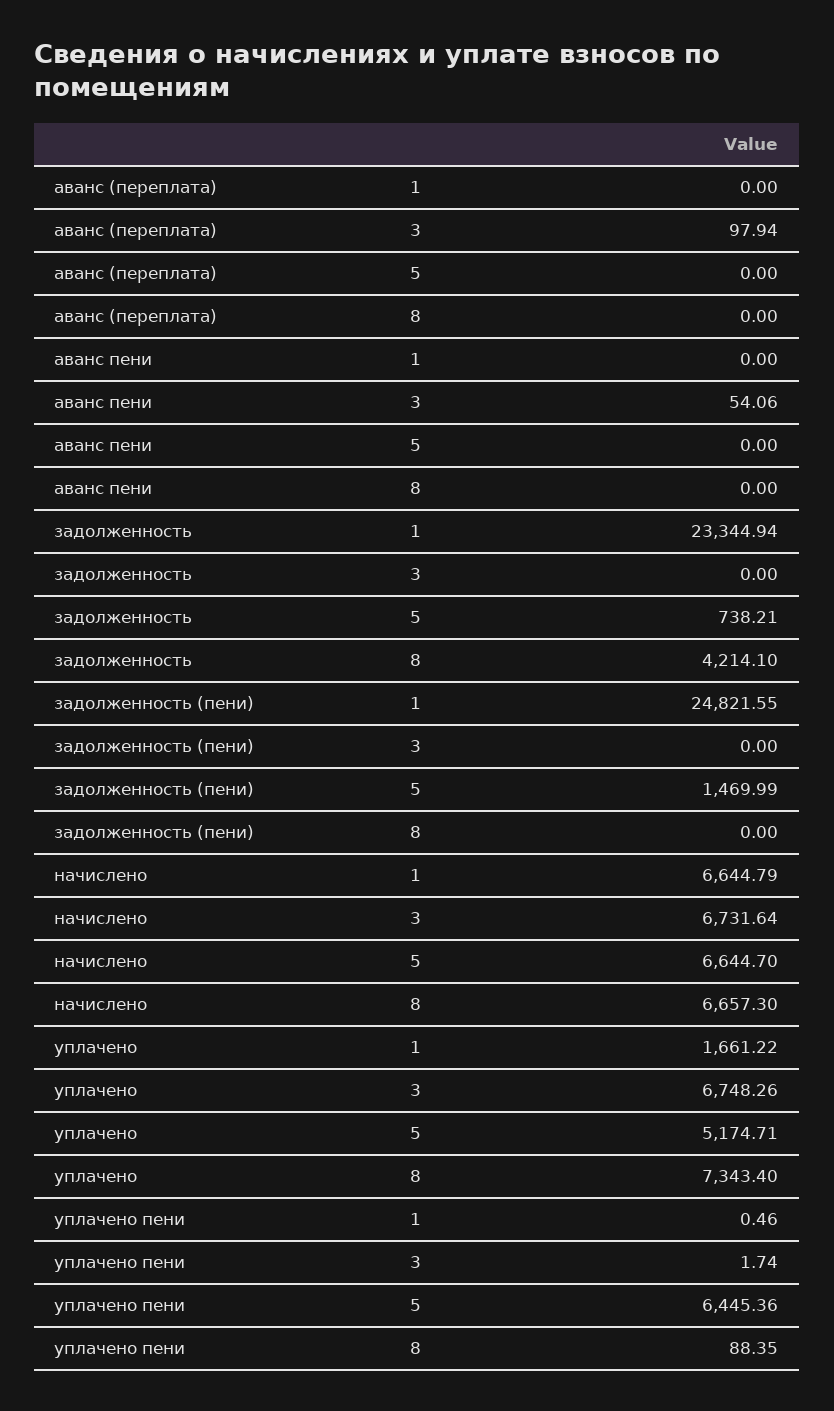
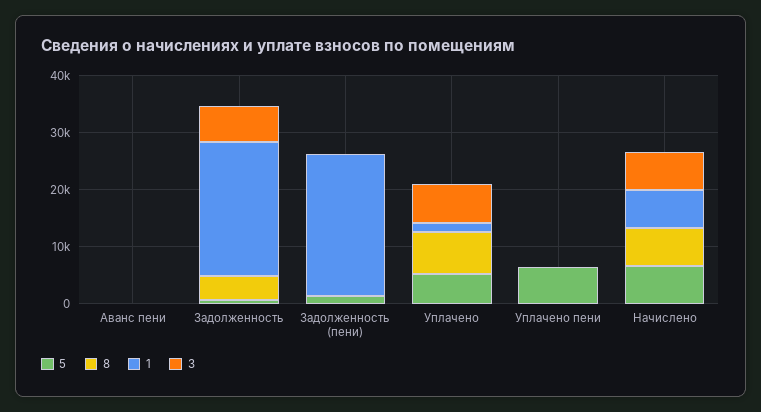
  {
    "1": {
-     "аванс (переплата)": 0,
      "аванс пени": 0,
      "задолженность": 23344.94,
      "задолженность (пени)": 24821.55,
      "начислено": 6644.79,
      "уплачено": 1661.22,
      "уплачено пени": 0.46
    },
    "3": {
-     "аванс (переплата)": 97.94,
      "аванс пени": 54.06,
-     "задолженность": 0,
+     "задолженность": 6000,
      "задолженность (пени)": 0,
      "начислено": 6731.64,
      "уплачено": 6748.26,
      "уплачено пени": 1.74
    },
    "5": {
-     "аванс (переплата)": 0,
      "аванс пени": 0,
      "задолженность": 738.21,
      "задолженность (пени)": 1469.99,
      "начислено": 6644.7,
      "уплачено": 5174.71,
      "уплачено пени": 6445.36
    },
    "8": {
-     "аванс (переплата)": 0,
      "аванс пени": 0,
      "задолженность": 4214.1,
      "задолженность (пени)": 0,
      "начислено": 6657.3,
      "уплачено": 7343.4,
      "уплачено пени": 88.35
    }
  }

